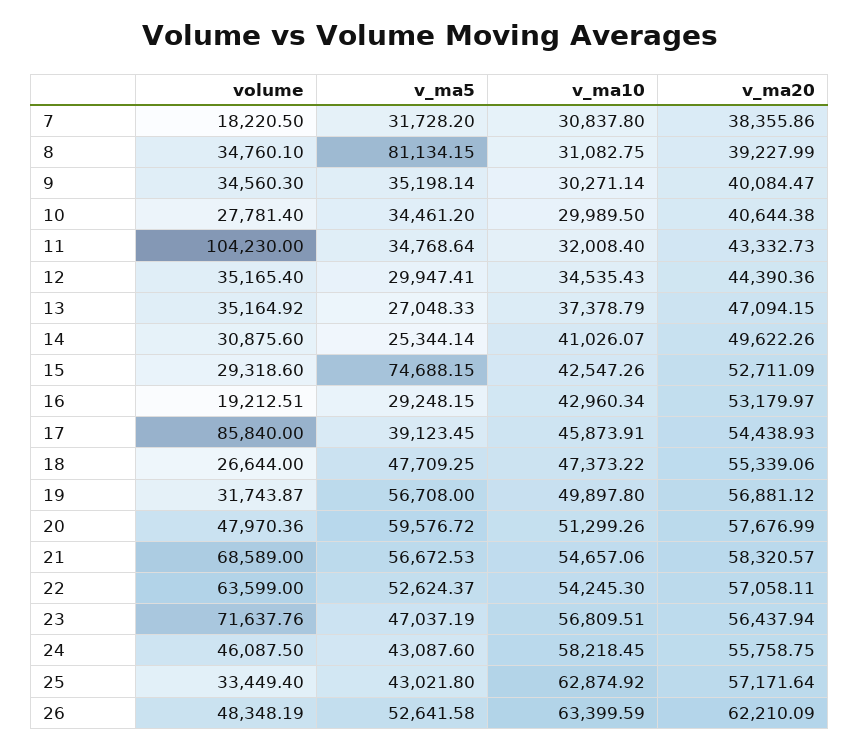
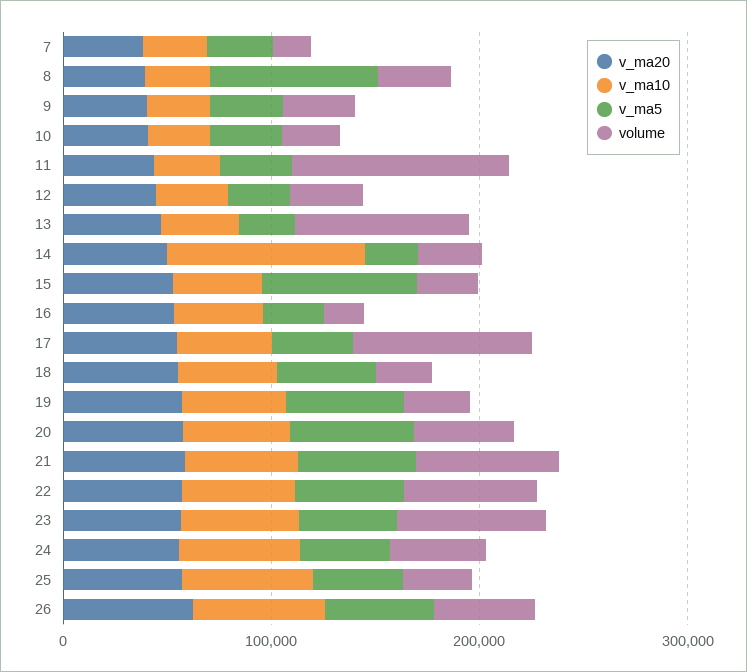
  {
    "volume": {
      "7": 18220.5,
      "8": 34760.1,
      "9": 34560.3,
      "10": 27781.4,
      "11": 104230,
      "12": 35165.4,
-     "13": 35164.92,
+     "13": 80000,
      "14": 30875.6,
      "15": 29318.6,
      "16": 19212.51,
      "17": 85840,
      "18": 26644,
      "19": 31743.87,
      "20": 47970.36,
      "21": 68589,
      "22": 63599,
      "23": 71637.76,
      "24": 46087.5,
      "25": 33449.4,
      "26": 48348.19
    },
    "v_ma5": {
      "7": 31728.2,
      "8": 81134.15,
      "9": 35198.14,
      "10": 34461.2,
      "11": 34768.64,
      "12": 29947.41,
      "13": 27048.33,
      "14": 25344.14,
      "15": 74688.15,
      "16": 29248.15,
      "17": 39123.45,
      "18": 47709.25,
      "19": 56708,
      "20": 59576.72,
      "21": 56672.53,
      "22": 52624.37,
      "23": 47037.19,
      "24": 43087.6,
      "25": 43021.8,
      "26": 52641.58
    },
    "v_ma10": {
      "7": 30837.8,
      "8": 31082.75,
      "9": 30271.14,
      "10": 29989.5,
      "11": 32008.4,
      "12": 34535.43,
      "13": 37378.79,
-     "14": 41026.07,
+     "14": 100000,
      "15": 42547.26,
      "16": 42960.34,
      "17": 45873.91,
      "18": 47373.22,
      "19": 49897.8,
      "20": 51299.26,
      "21": 54657.06,
      "22": 54245.3,
      "23": 56809.51,
      "24": 58218.45,
      "25": 62874.92,
      "26": 63399.59
    },
    "v_ma20": {
      "7": 38355.86,
      "8": 39227.99,
      "9": 40084.47,
      "10": 40644.38,
      "11": 43332.73,
      "12": 44390.36,
      "13": 47094.15,
      "14": 49622.26,
      "15": 52711.09,
      "16": 53179.97,
      "17": 54438.93,
      "18": 55339.06,
      "19": 56881.12,
      "20": 57676.99,
      "21": 58320.57,
      "22": 57058.11,
      "23": 56437.94,
      "24": 55758.75,
      "25": 57171.64,
      "26": 62210.09
    }
  }

